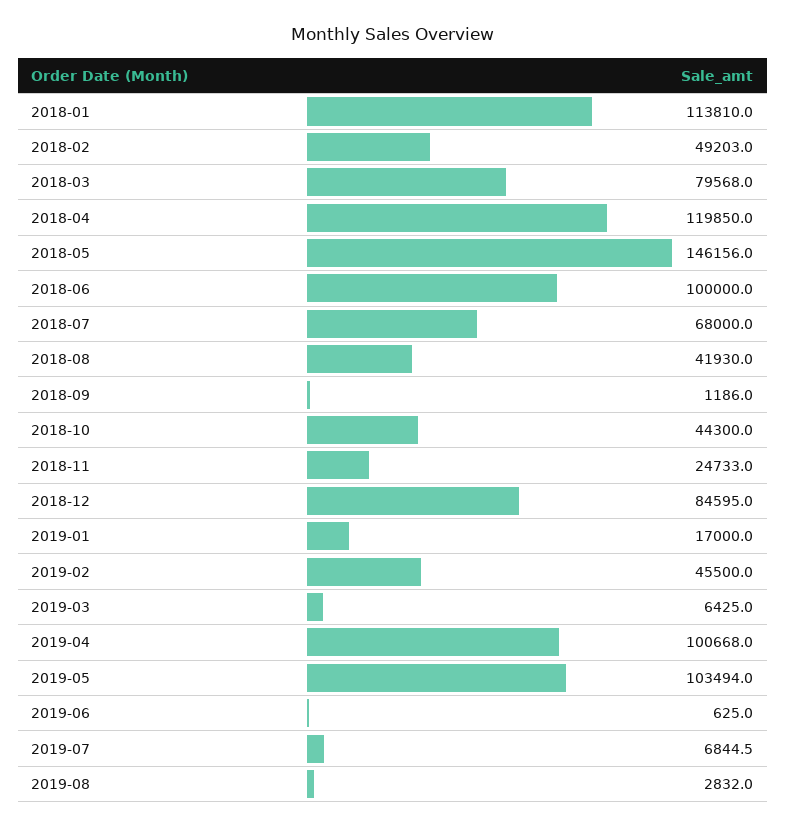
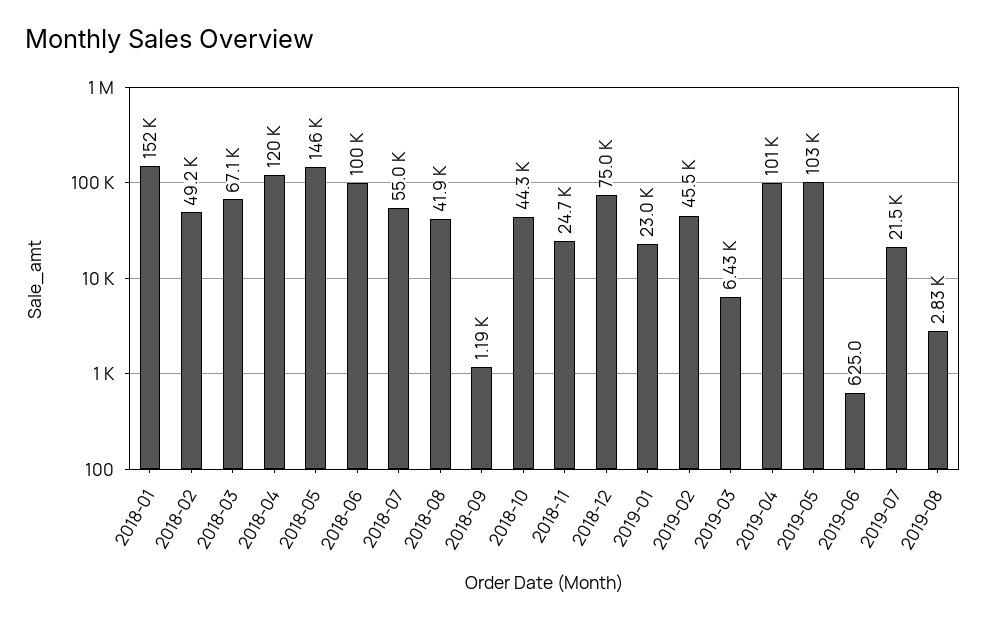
  {
-   "2018-01": 113810,
+   "2018-01": 152000,
    "2018-02": 49203,
-   "2018-03": 79568,
+   "2018-03": 67100,
    "2018-04": 119850,
    "2018-05": 146156,
    "2018-06": 100000,
-   "2018-07": 68000,
+   "2018-07": 55000,
    "2018-08": 41930,
    "2018-09": 1186,
    "2018-10": 44300,
    "2018-11": 24733,
-   "2018-12": 84595,
+   "2018-12": 75000,
-   "2019-01": 17000,
+   "2019-01": 23000,
    "2019-02": 45500,
    "2019-03": 6425,
    "2019-04": 100668,
    "2019-05": 103494,
    "2019-06": 625,
-   "2019-07": 6844.5,
+   "2019-07": 21500,
    "2019-08": 2832
  }

